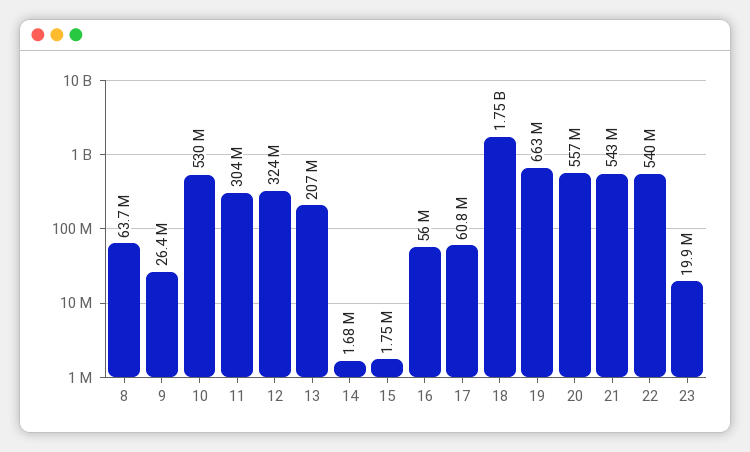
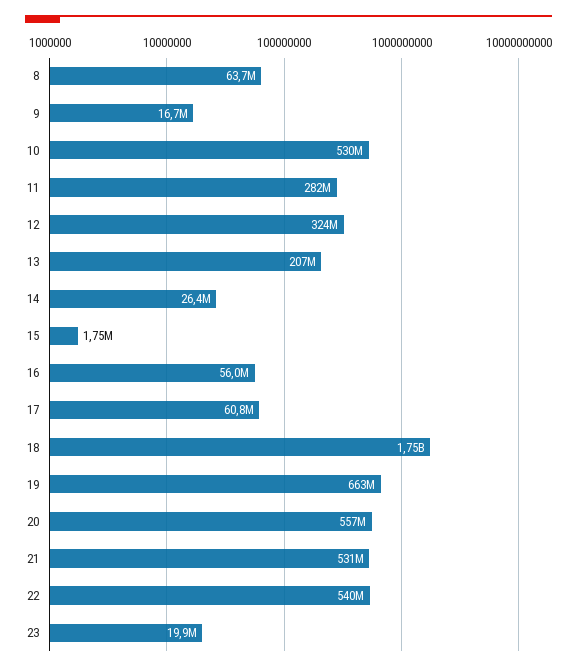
  {
    "8": 63700000,
-   "9": 26400000,
+   "9": 16700000,
    "10": 530000000,
-   "11": 304000000,
+   "11": 282000000,
    "12": 324000000,
    "13": 207000000,
-   "14": 1680000,
+   "14": 26400000,
    "15": 1750000,
    "16": 56000000,
    "17": 60800000,
    "18": 1750000000,
    "19": 663000000,
    "20": 557000000,
-   "21": 543000000,
+   "21": 531000000,
    "22": 540000000,
    "23": 19900000
  }

